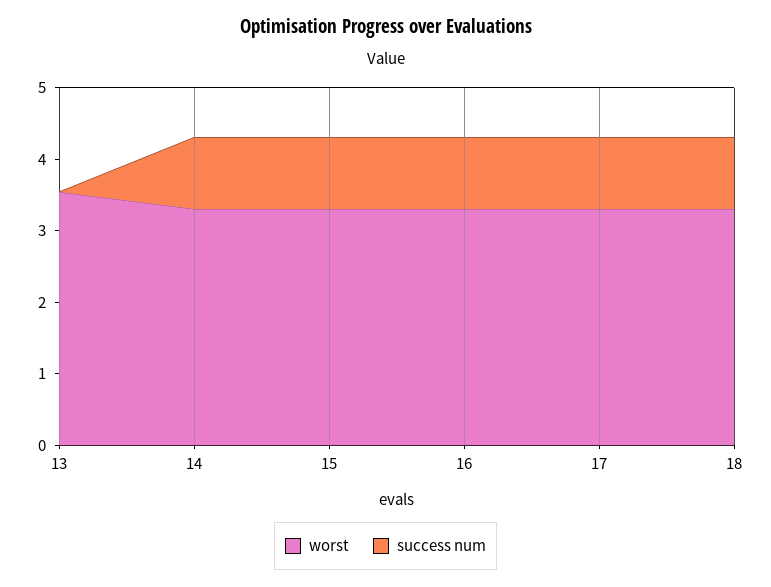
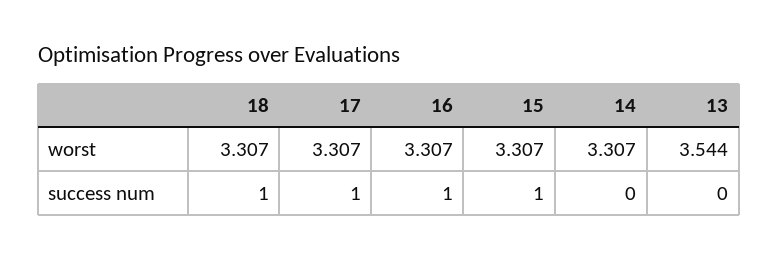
  {
    "worst": {
      "13": 3.544,
      "14": 3.307,
      "15": 3.307,
      "16": 3.307,
      "17": 3.307,
      "18": 3.307
    },
    "success num": {
      "13": 0,
-     "14": 1,
+     "14": 0,
      "15": 1,
      "16": 1,
      "17": 1,
      "18": 1
    }
  }

